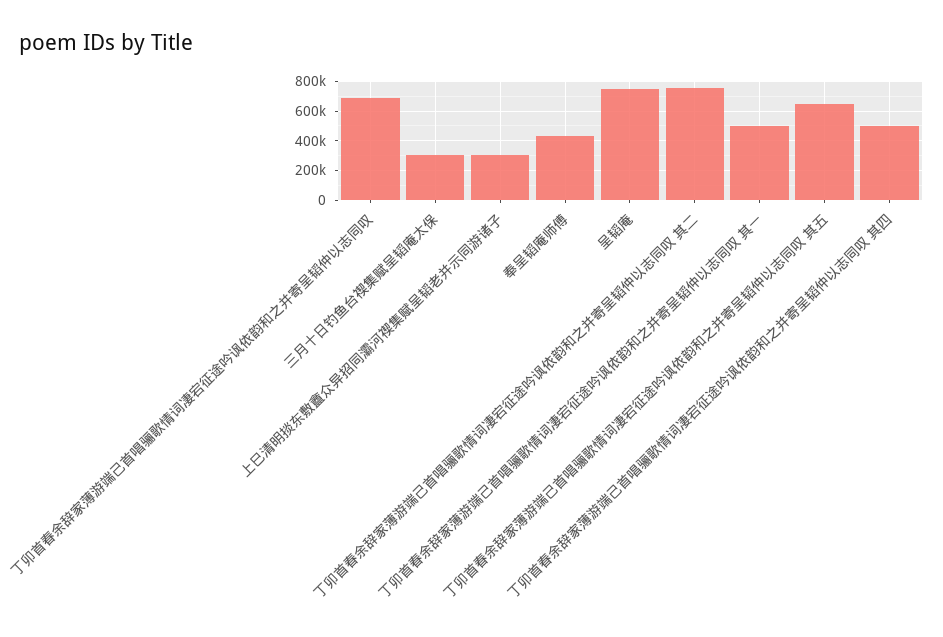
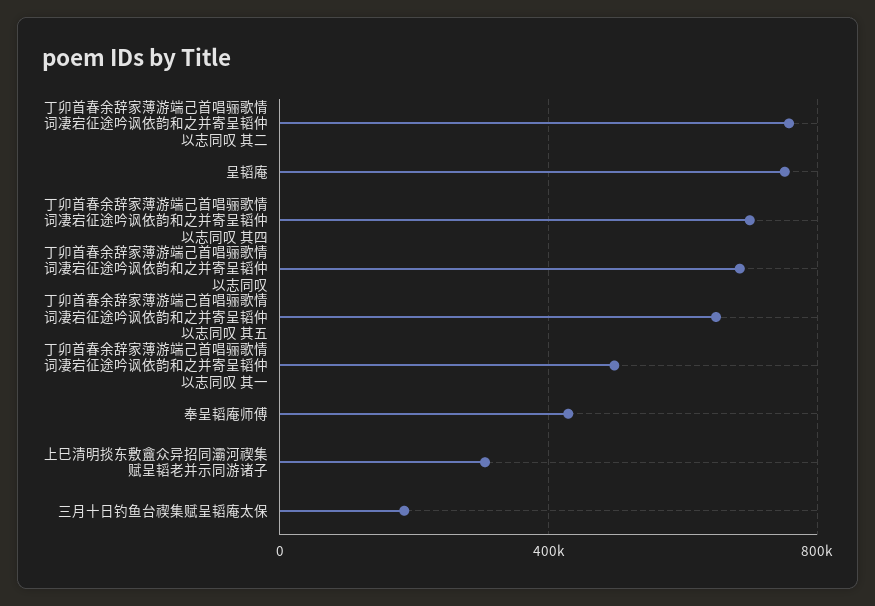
  {
    "丁卯首春余辞家薄游端己首唱骊歌情词凄宕征途吟讽依韵和之并寄呈韬仲以志同叹": 700000,
-   "三月十日钓鱼台禊集赋呈韬庵太保": 300000,
+   "三月十日钓鱼台禊集赋呈韬庵太保": 200000,
    "上巳清明掞东敷盦众异招同灞河禊集赋呈韬老并示同游诸子": 300000,
    "奉呈韬庵师傅": 450000,
    "呈韬庵": 750000,
    "丁卯首春余辞家薄游端己首唱骊歌情词凄宕征途吟讽依韵和之并寄呈韬仲以志同叹 其二": 750000,
    "丁卯首春余辞家薄游端己首唱骊歌情词凄宕征途吟讽依韵和之并寄呈韬仲以志同叹 其一": 500000,
    "丁卯首春余辞家薄游端己首唱骊歌情词凄宕征途吟讽依韵和之并寄呈韬仲以志同叹 其五": 650000,
-   "丁卯首春余辞家薄游端己首唱骊歌情词凄宕征途吟讽依韵和之并寄呈韬仲以志同叹 其四": 500000
+   "丁卯首春余辞家薄游端己首唱骊歌情词凄宕征途吟讽依韵和之并寄呈韬仲以志同叹 其四": 700000
  }

